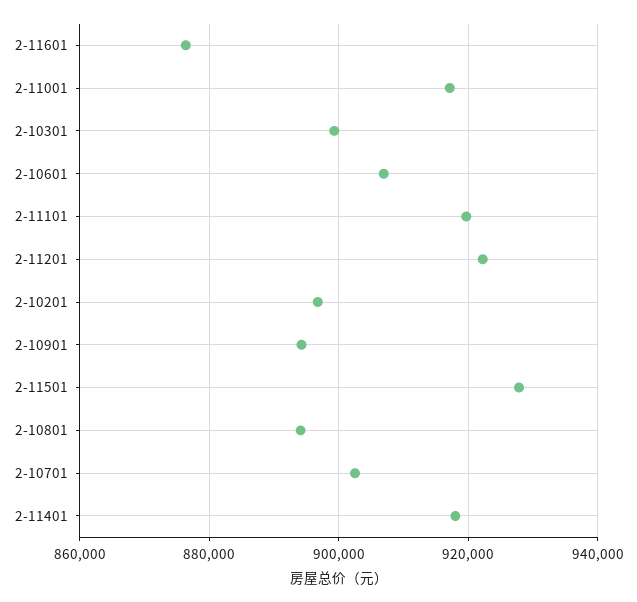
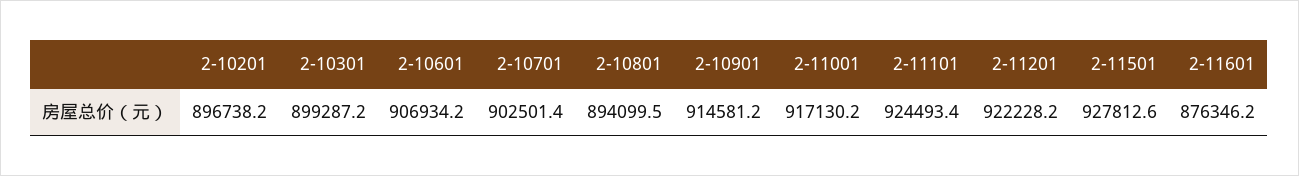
  {
    "2-11601": 876346.2,
    "2-11001": 917130.2,
    "2-10301": 899287.2,
    "2-10601": 906934.2,
-   "2-11101": 920000,
+   "2-11101": 924493.4,
    "2-11201": 922228.2,
    "2-10201": 896738.2,
-   "2-10901": 894000,
+   "2-10901": 914581.2,
    "2-11501": 927812.6,
    "2-10801": 894099.5,
-   "2-10701": 902501.4,
+   "2-10701": 902501.4
-   "2-11401": 918000
  }

